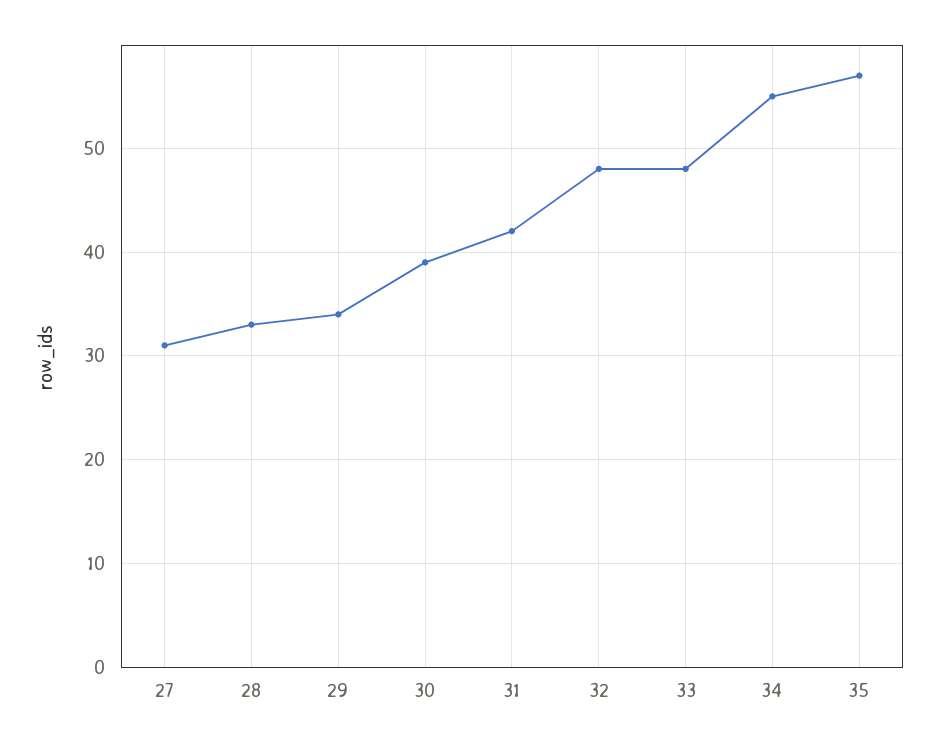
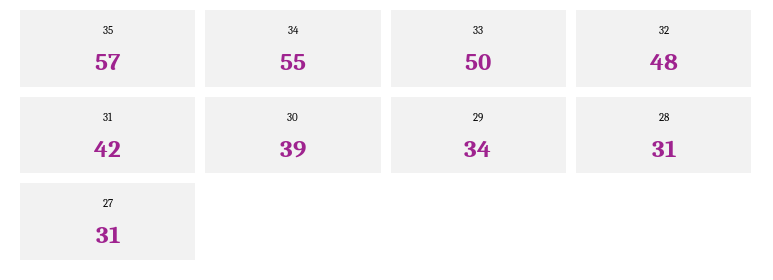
  {
    "27": 31,
-   "28": 33,
+   "28": 31,
    "29": 34,
    "30": 39,
    "31": 42,
    "32": 48,
-   "33": 48,
+   "33": 50,
    "34": 55,
    "35": 57
  }

